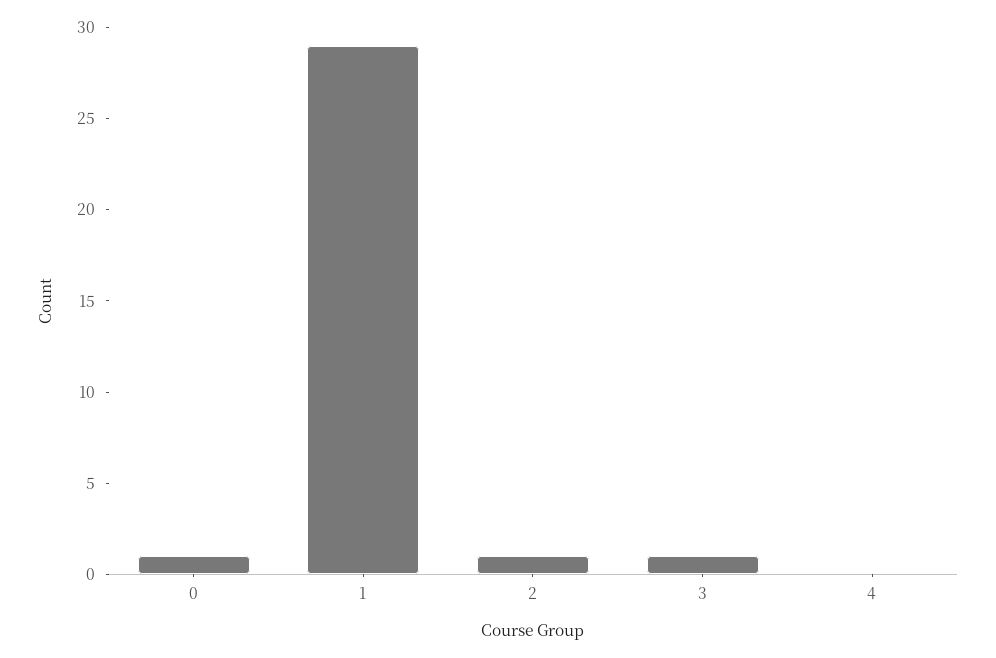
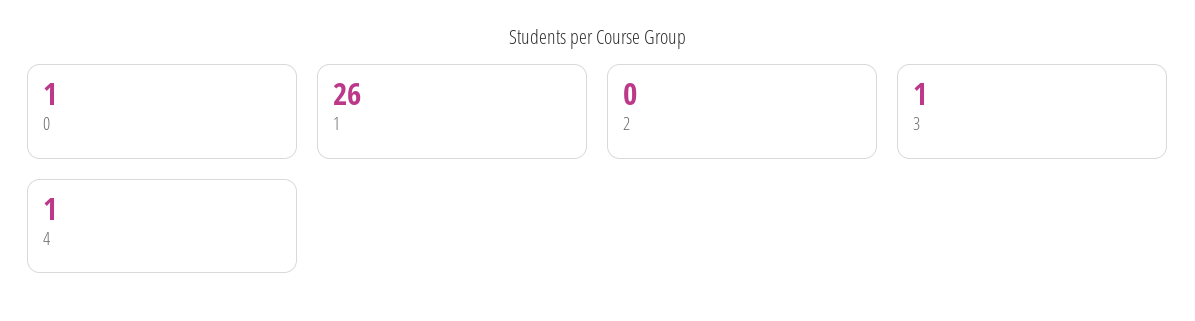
  {
    "0": 1,
-   "1": 29,
+   "1": 26,
-   "2": 1,
+   "2": 0,
    "3": 1,
-   "4": 0
+   "4": 1
  }

